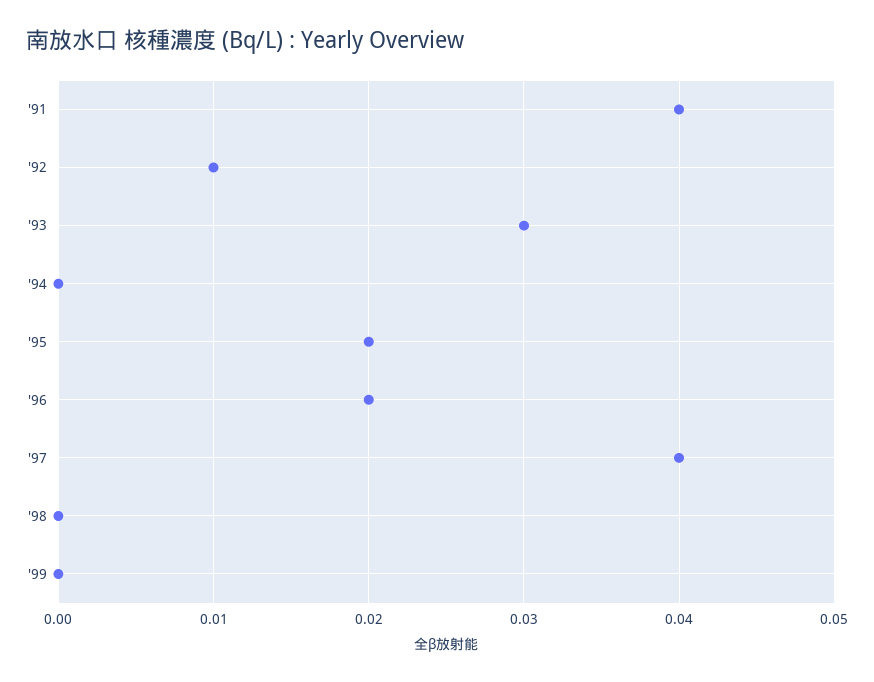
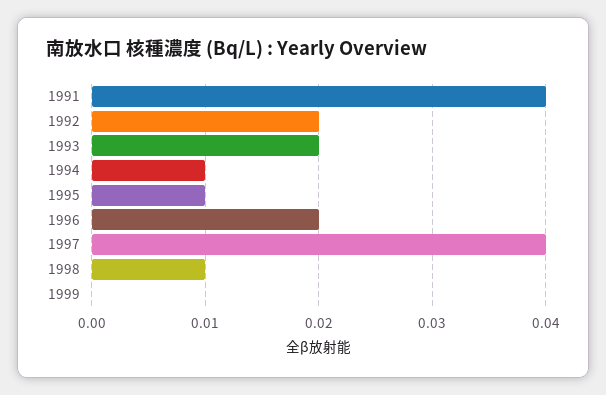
  {
    "'91": 0.04,
-   "'92": 0.01,
+   "'92": 0.02,
-   "'93": 0.03,
+   "'93": 0.02,
-   "'94": 0,
+   "'94": 0.01,
-   "'95": 0.02,
+   "'95": 0.01,
    "'96": 0.02,
    "'97": 0.04,
-   "'98": 0,
+   "'98": 0.01,
    "'99": 0
  }

